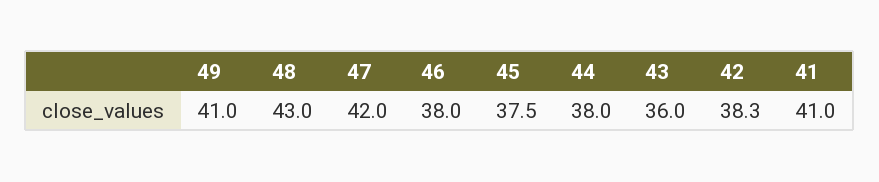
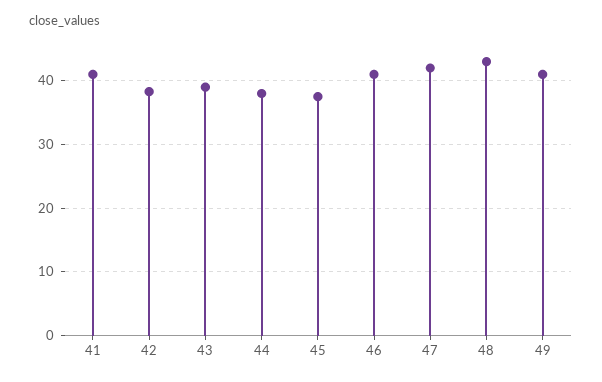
  {
    "49": 41,
    "48": 43,
    "47": 42,
-   "46": 38,
+   "46": 41,
    "45": 37.5,
    "44": 38,
-   "43": 36,
+   "43": 39,
    "42": 38.3,
    "41": 41
  }

